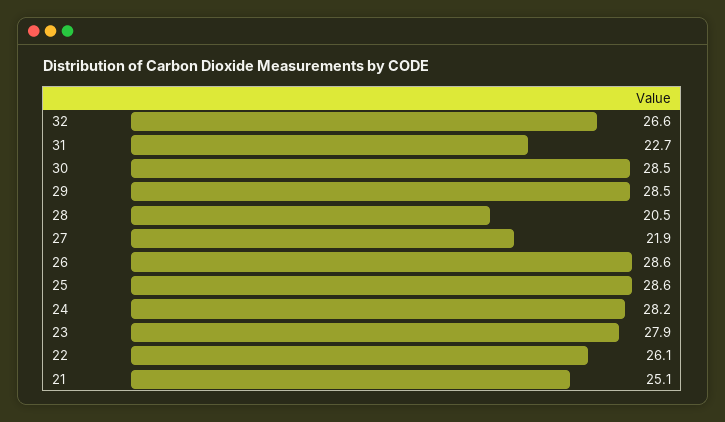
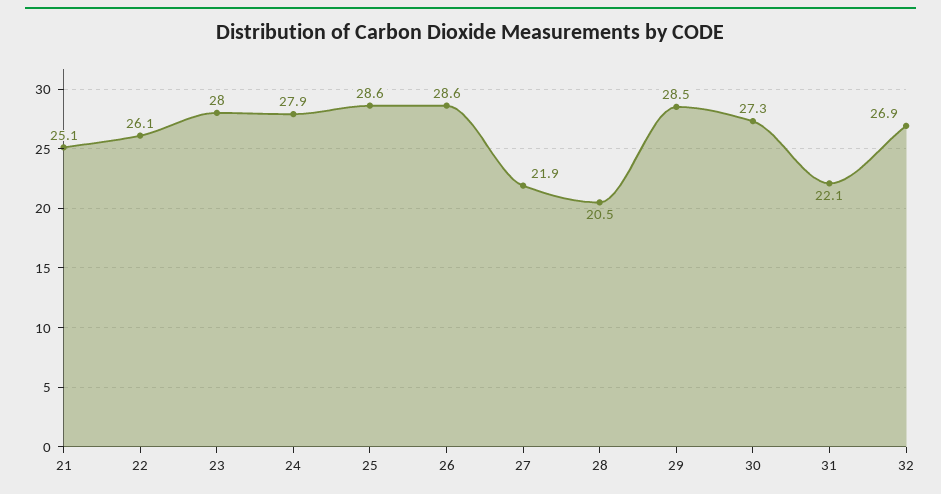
  {
-   "32": 26.6,
+   "32": 26.9,
-   "31": 22.7,
+   "31": 22.1,
-   "30": 28.5,
+   "30": 27.3,
    "29": 28.5,
    "28": 20.5,
    "27": 21.9,
    "26": 28.6,
    "25": 28.6,
-   "24": 28.2,
+   "24": 27.9,
-   "23": 27.9,
+   "23": 28,
    "22": 26.1,
    "21": 25.1
  }

